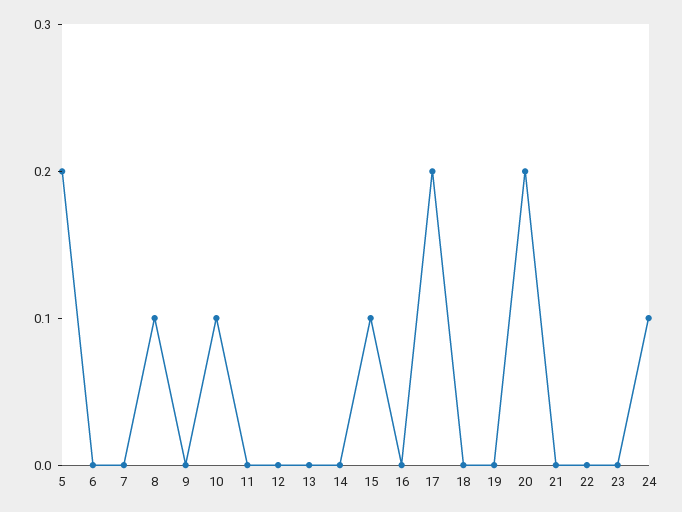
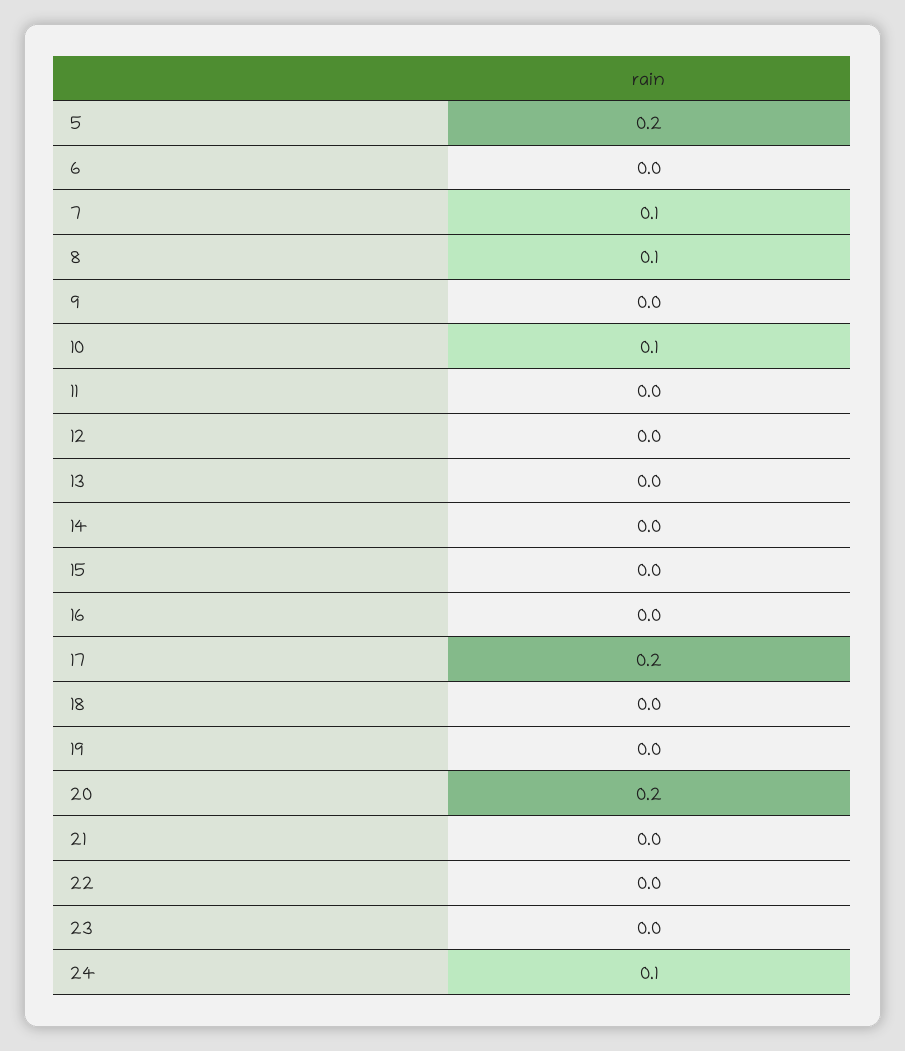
  {
    "5": 0.2,
    "6": 0,
-   "7": 0,
+   "7": 0.1,
    "8": 0.1,
    "9": 0,
    "10": 0.1,
    "11": 0,
    "12": 0,
    "13": 0,
    "14": 0,
-   "15": 0.1,
+   "15": 0,
    "16": 0,
    "17": 0.2,
    "18": 0,
    "19": 0,
    "20": 0.2,
    "21": 0,
    "22": 0,
    "23": 0,
    "24": 0.1
  }

